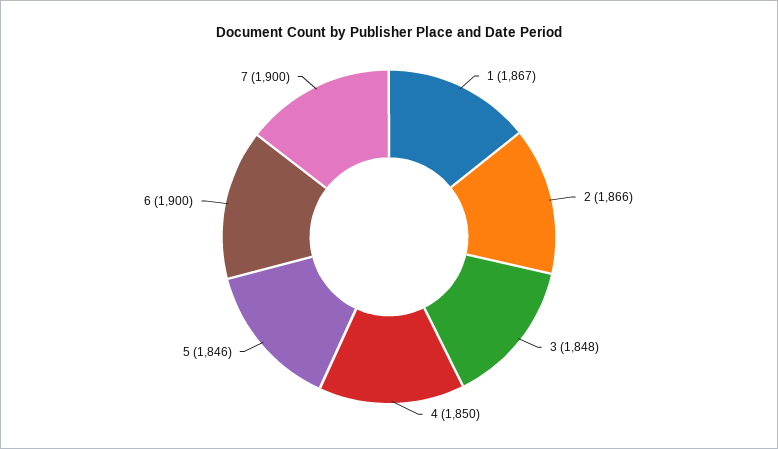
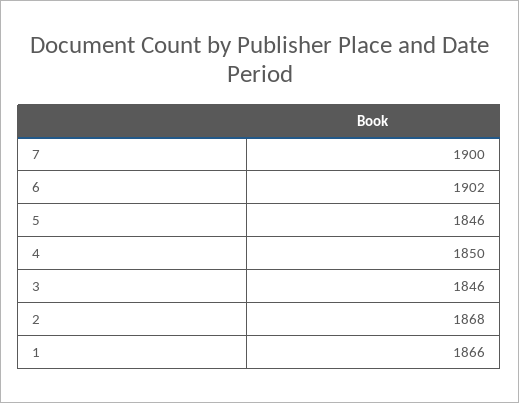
  {
-   "1": 1867,
+   "1": 1866,
-   "2": 1866,
+   "2": 1868,
-   "3": 1848,
+   "3": 1846,
    "4": 1850,
    "5": 1846,
-   "6": 1900,
+   "6": 1902,
    "7": 1900
  }

